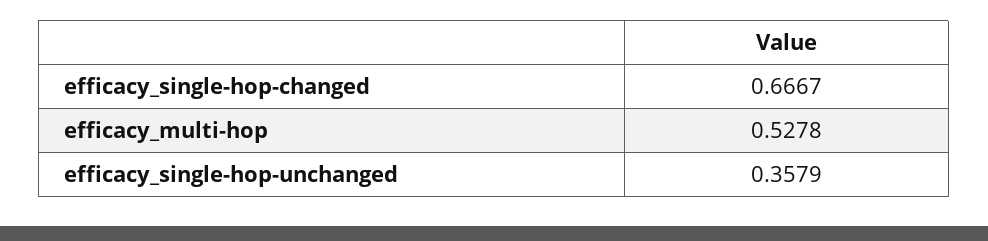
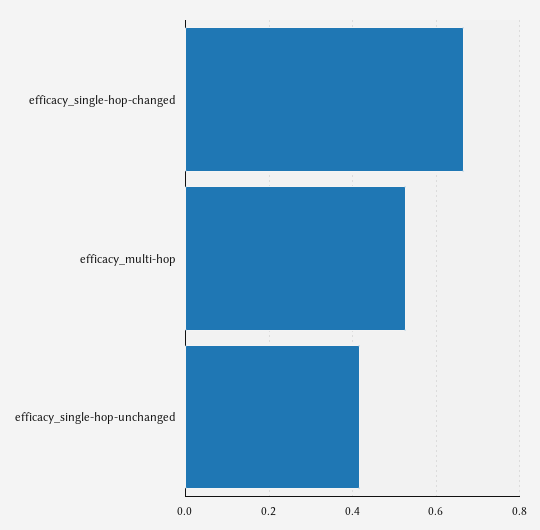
  {
    "efficacy_single-hop-changed": 0.6667,
    "efficacy_multi-hop": 0.5278,
-   "efficacy_single-hop-unchanged": 0.3579
+   "efficacy_single-hop-unchanged": 0.42
  }

